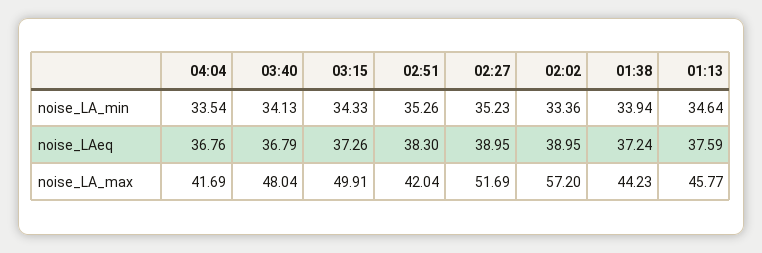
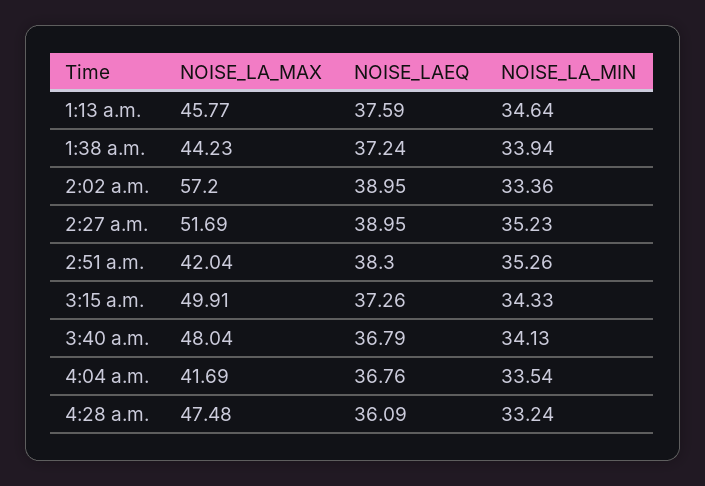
  {
    "04:04": {
      "noise_LA_min": 33.54,
      "noise_LAeq": 36.76,
      "noise_LA_max": 41.69
    },
    "03:40": {
      "noise_LA_min": 34.13,
      "noise_LAeq": 36.79,
      "noise_LA_max": 48.04
    },
    "03:15": {
      "noise_LA_min": 34.33,
      "noise_LAeq": 37.26,
      "noise_LA_max": 49.91
    },
    "02:51": {
      "noise_LA_min": 35.26,
      "noise_LAeq": 38.3,
      "noise_LA_max": 42.04
    },
    "02:27": {
      "noise_LA_min": 35.23,
      "noise_LAeq": 38.95,
      "noise_LA_max": 51.69
    },
    "02:02": {
      "noise_LA_min": 33.36,
      "noise_LAeq": 38.95,
      "noise_LA_max": 57.2
    },
    "01:38": {
      "noise_LA_min": 33.94,
      "noise_LAeq": 37.24,
      "noise_LA_max": 44.23
    },
    "01:13": {
      "noise_LA_min": 34.64,
      "noise_LAeq": 37.59,
      "noise_LA_max": 45.77
-   }
+   },
+   "4:28 a.m.": {
+     "noise_LA_max": 47.48,
+     "noise_LAeq": 36.09,
+     "noise_LA_min": 33.24
+   }
  }

